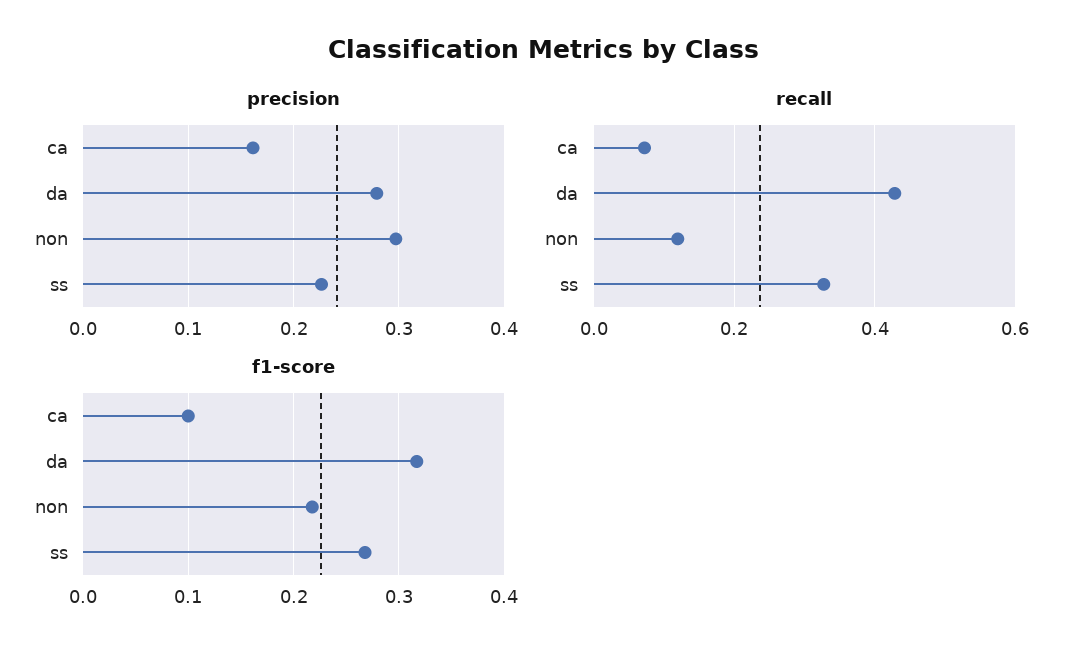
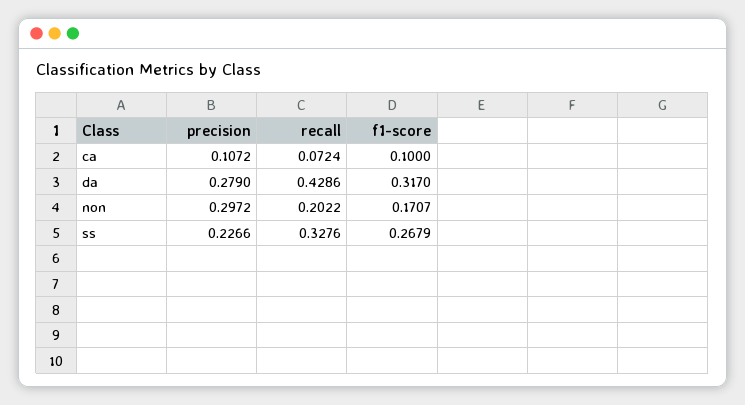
  {
    "precision": {
-     "ca": 0.16,
+     "ca": 0.1072,
      "da": 0.279,
      "non": 0.2972,
      "ss": 0.2266
    },
    "recall": {
      "ca": 0.0724,
      "da": 0.4286,
-     "non": 0.12,
+     "non": 0.2022,
      "ss": 0.3276
    },
    "f1-score": {
      "ca": 0.1,
      "da": 0.317,
-     "non": 0.22,
+     "non": 0.1707,
      "ss": 0.2679
    }
  }

